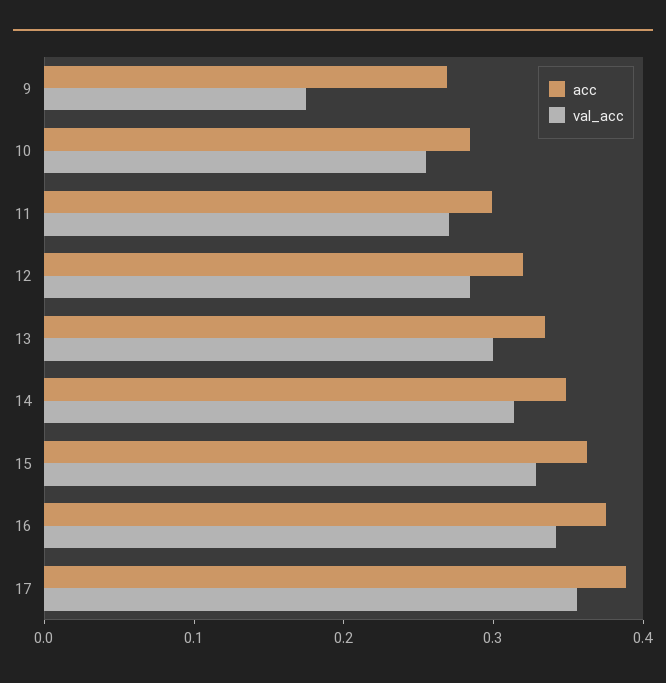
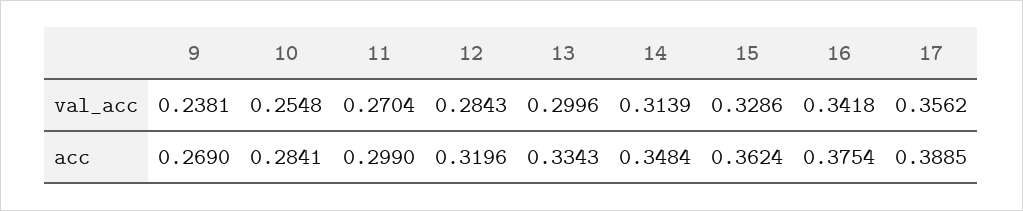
  {
    "acc": {
      "9": 0.269,
      "10": 0.2841,
      "11": 0.299,
      "12": 0.3196,
      "13": 0.3343,
      "14": 0.3484,
      "15": 0.3624,
      "16": 0.3754,
      "17": 0.3885
    },
    "val_acc": {
-     "9": 0.18,
+     "9": 0.2381,
      "10": 0.2548,
      "11": 0.2704,
      "12": 0.2843,
      "13": 0.2996,
      "14": 0.3139,
      "15": 0.3286,
      "16": 0.3418,
      "17": 0.3562
    }
  }

